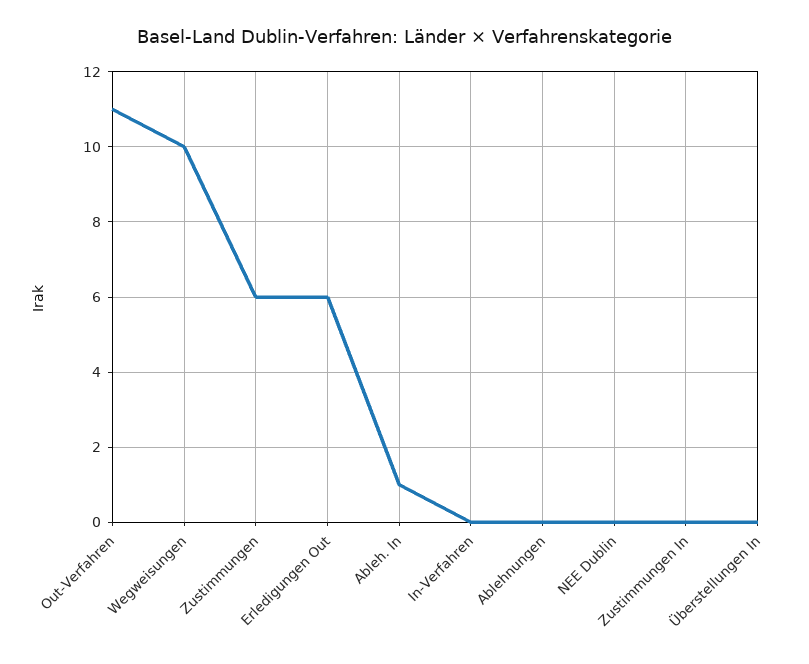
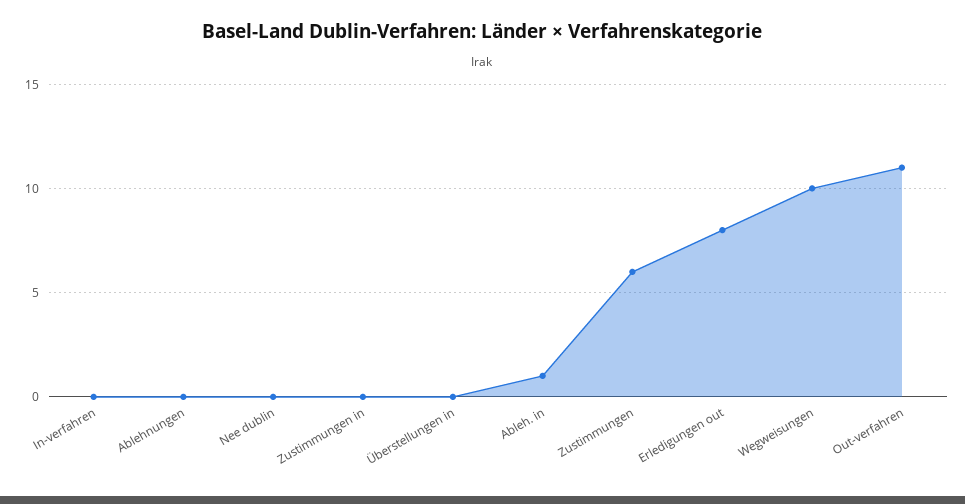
  {
    "Out-Verfahren": 11,
    "Wegweisungen": 10,
    "Zustimmungen": 6,
-   "Erledigungen Out": 6,
+   "Erledigungen Out": 8,
    "Ableh. In": 1,
    "In-Verfahren": 0,
    "Ablehnungen": 0,
    "NEE Dublin": 0,
    "Zustimmungen In": 0,
    "Überstellungen In": 0
  }

